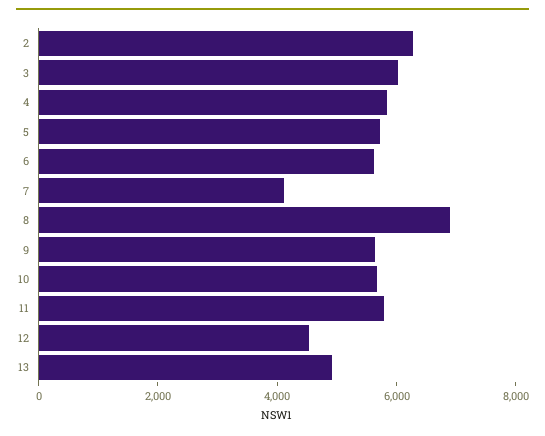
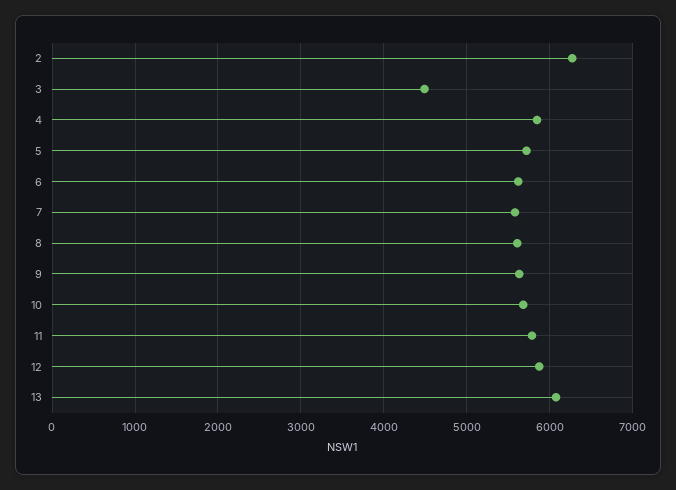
  {
    "2": 6300,
-   "3": 6000,
+   "3": 4500,
    "4": 5800,
    "5": 5700,
    "6": 5600,
-   "7": 4000,
+   "7": 5600,
-   "8": 7000,
+   "8": 5600,
    "9": 5600,
    "10": 5700,
    "11": 5800,
-   "12": 4500,
+   "12": 5900,
-   "13": 5000
+   "13": 6100
  }

